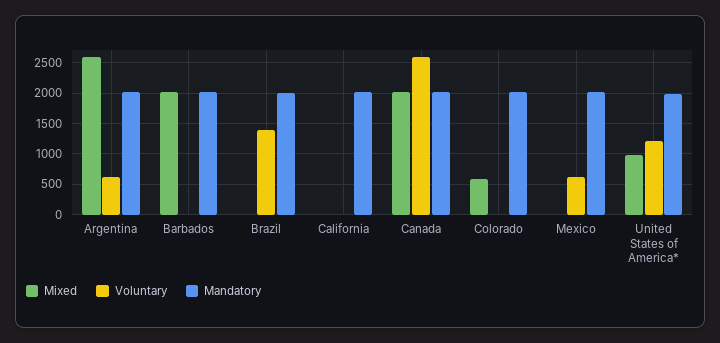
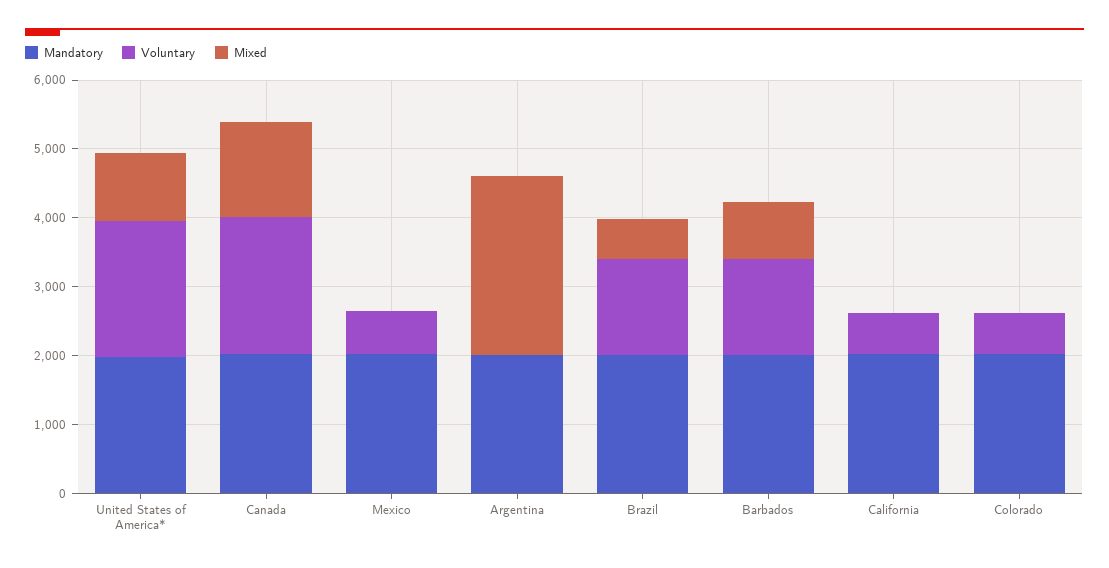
  {
    "Mixed": {
      "Argentina": 2600,
-     "Barbados": 2000,
+     "Barbados": 800,
-     "Brazil": 0,
+     "Brazil": 600,
      "California": 0,
-     "Canada": 2000,
+     "Canada": 1400,
-     "Colorado": 600,
+     "Colorado": 0,
      "Mexico": 0,
      "United States of America*": 1000
    },
    "Voluntary": {
-     "Argentina": 600,
+     "Argentina": 0,
-     "Barbados": 0,
+     "Barbados": 1400,
      "Brazil": 1400,
-     "California": 0,
+     "California": 600,
-     "Canada": 2600,
+     "Canada": 2000,
-     "Colorado": 0,
+     "Colorado": 600,
      "Mexico": 600,
-     "United States of America*": 1200
+     "United States of America*": 2000
    },
    "Mandatory": {
      "Argentina": 2000,
      "Barbados": 2000,
      "Brazil": 2000,
      "California": 2000,
      "Canada": 2000,
      "Colorado": 2000,
      "Mexico": 2000,
      "United States of America*": 2000
    }
  }

